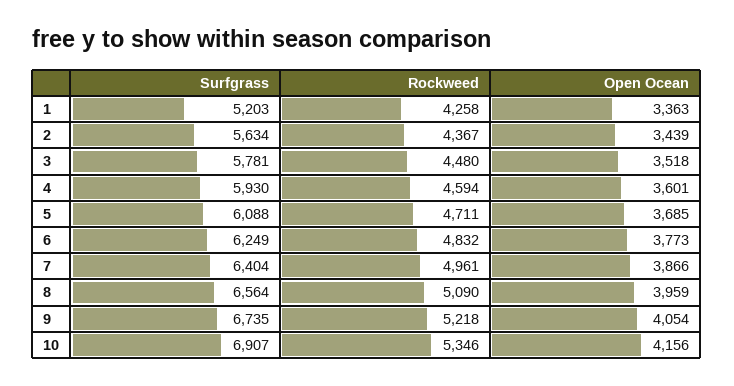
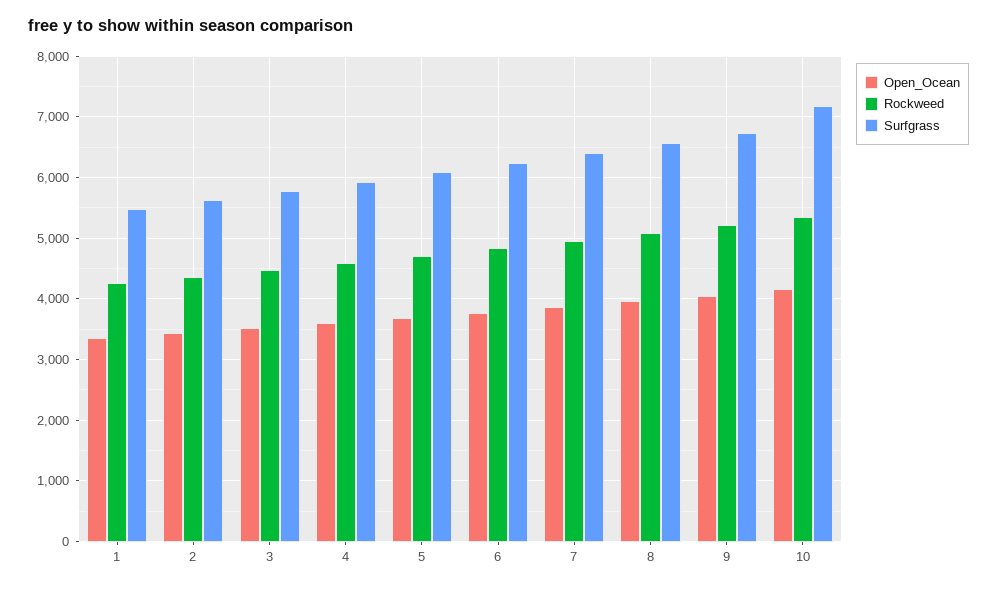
  {
    "Surfgrass": {
-     "1": 5203,
+     "1": 5500,
      "2": 5634,
      "3": 5781,
      "4": 5930,
      "5": 6088,
      "6": 6249,
      "7": 6404,
      "8": 6564,
      "9": 6735,
-     "10": 6907
+     "10": 7200
    },
    "Rockweed": {
      "1": 4258,
      "2": 4367,
      "3": 4480,
      "4": 4594,
      "5": 4711,
      "6": 4832,
      "7": 4961,
      "8": 5090,
      "9": 5218,
      "10": 5346
    },
    "Open Ocean": {
      "1": 3363,
      "2": 3439,
      "3": 3518,
      "4": 3601,
      "5": 3685,
      "6": 3773,
      "7": 3866,
      "8": 3959,
      "9": 4054,
      "10": 4156
    }
  }

